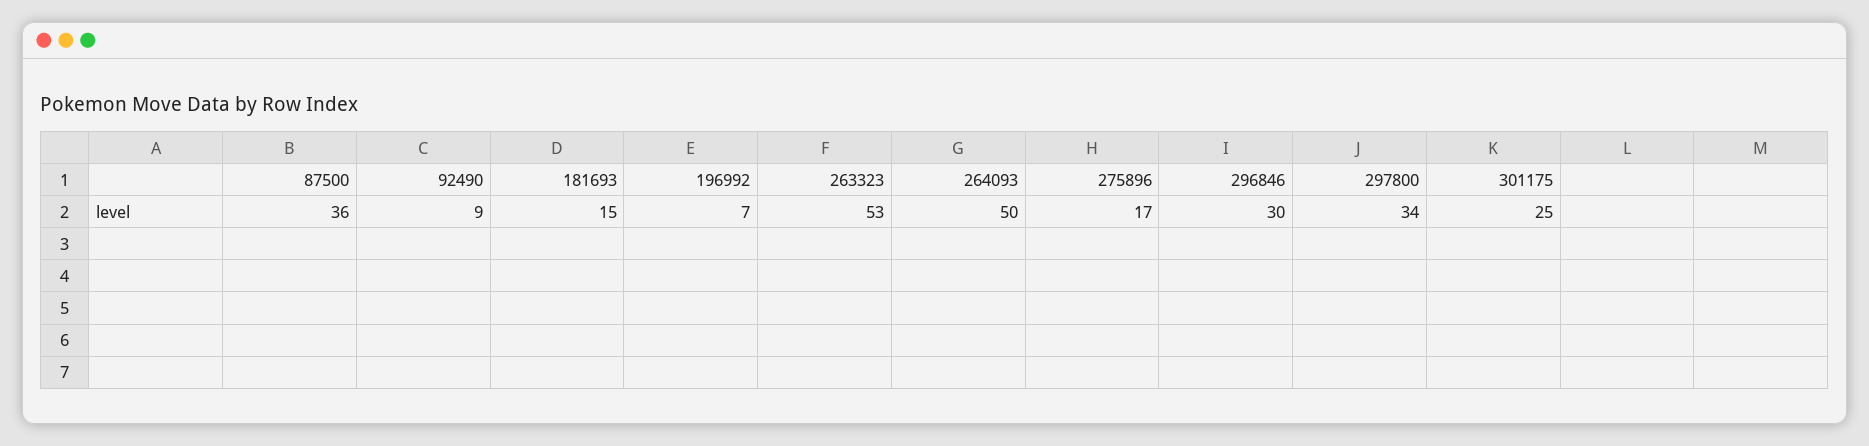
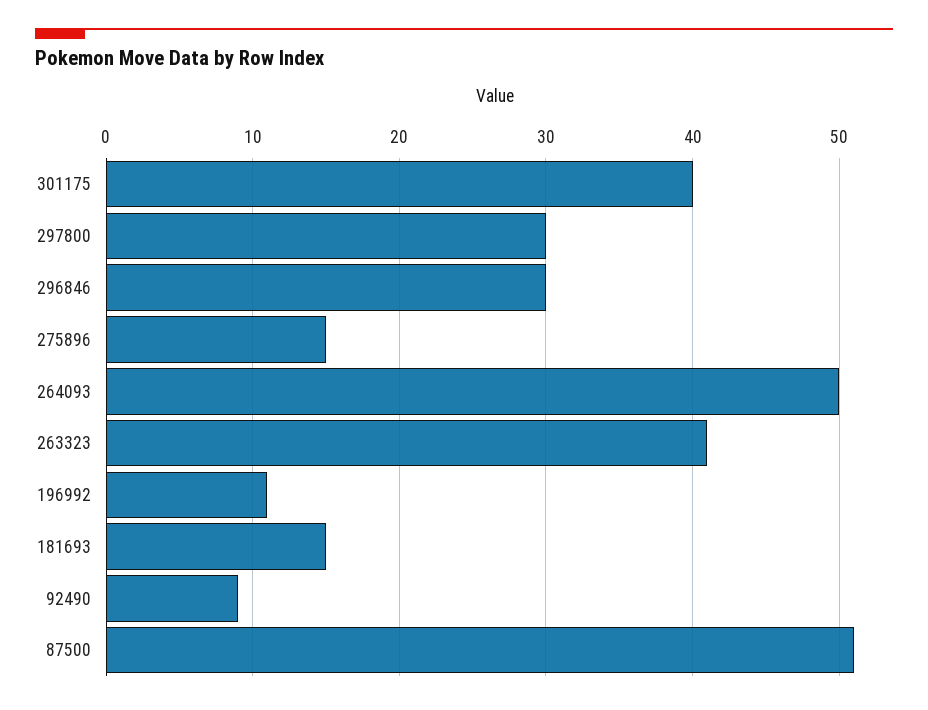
  {
-   "87500": 36,
+   "87500": 51,
    "92490": 9,
    "181693": 15,
-   "196992": 7,
+   "196992": 11,
-   "263323": 53,
+   "263323": 41,
    "264093": 50,
-   "275896": 17,
+   "275896": 15,
    "296846": 30,
-   "297800": 34,
+   "297800": 30,
-   "301175": 25
+   "301175": 40
  }

